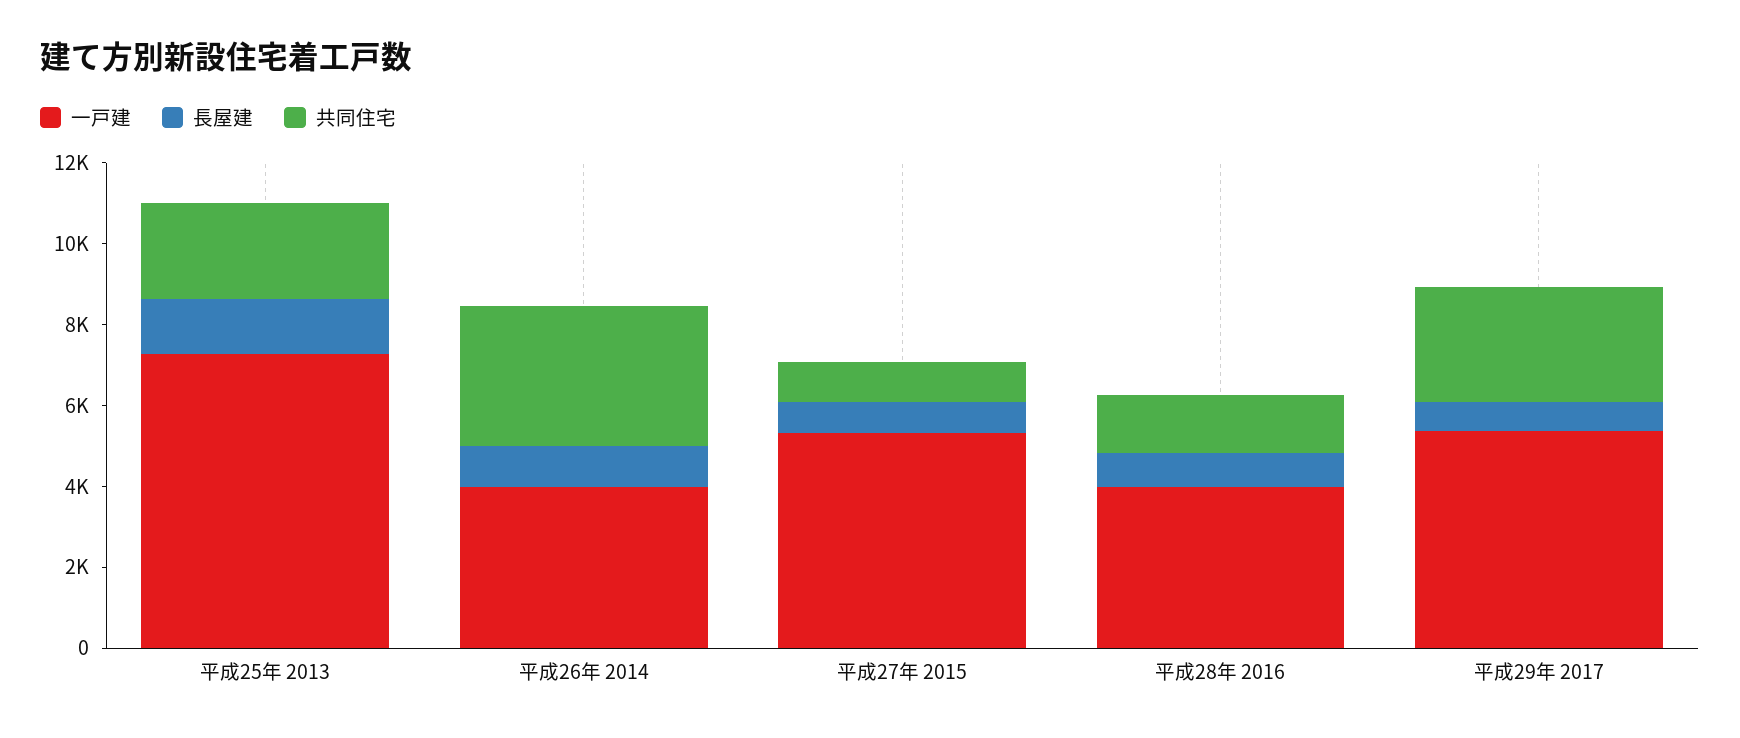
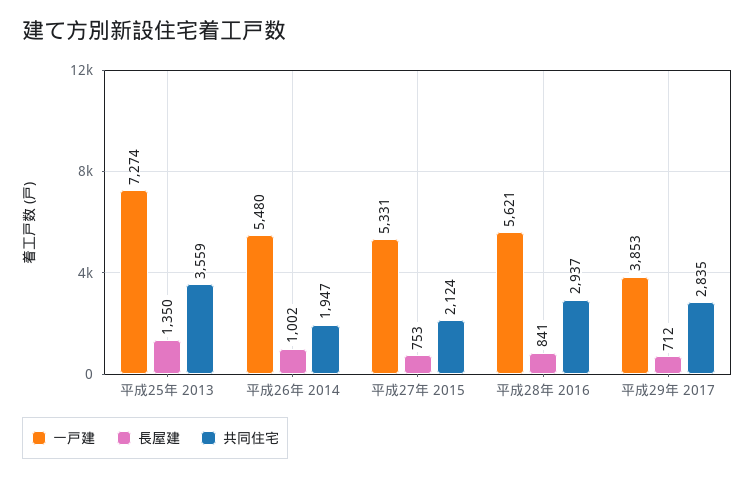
  {
    "一戸建": {
      "平成25年 2013": 7274,
-     "平成26年 2014": 4000,
+     "平成26年 2014": 5480,
      "平成27年 2015": 5331,
-     "平成28年 2016": 4000,
+     "平成28年 2016": 5621,
-     "平成29年 2017": 5500
+     "平成29年 2017": 3853
    },
    "長屋建": {
      "平成25年 2013": 1350,
      "平成26年 2014": 1002,
      "平成27年 2015": 753,
      "平成28年 2016": 841,
      "平成29年 2017": 712
    },
    "共同住宅": {
-     "平成25年 2013": 2500,
+     "平成25年 2013": 3559,
-     "平成26年 2014": 3500,
+     "平成26年 2014": 1947,
-     "平成27年 2015": 1000,
+     "平成27年 2015": 2124,
-     "平成28年 2016": 1500,
+     "平成28年 2016": 2937,
      "平成29年 2017": 2835
    }
  }

